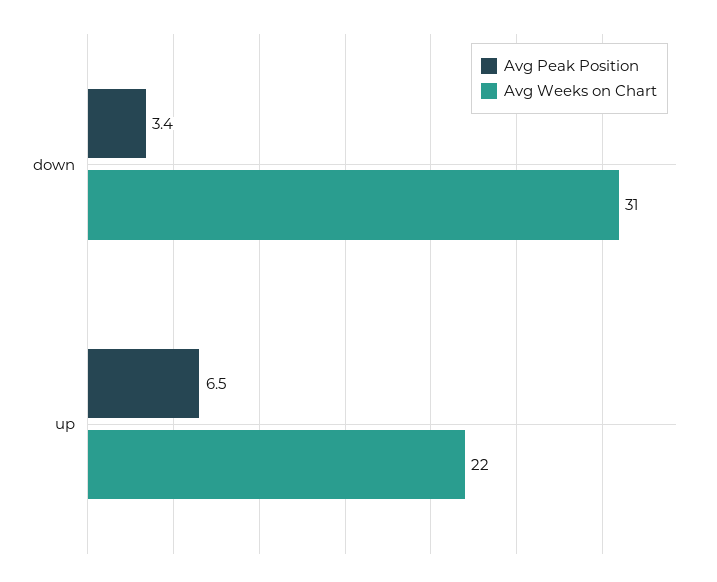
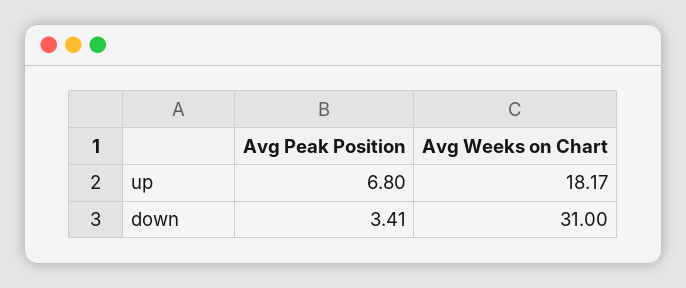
  {
    "Avg Peak Position": {
      "down": 3.41,
-     "up": 6.5
+     "up": 6.8
    },
    "Avg Weeks on Chart": {
      "down": 31,
-     "up": 22
+     "up": 18.17
    }
  }

